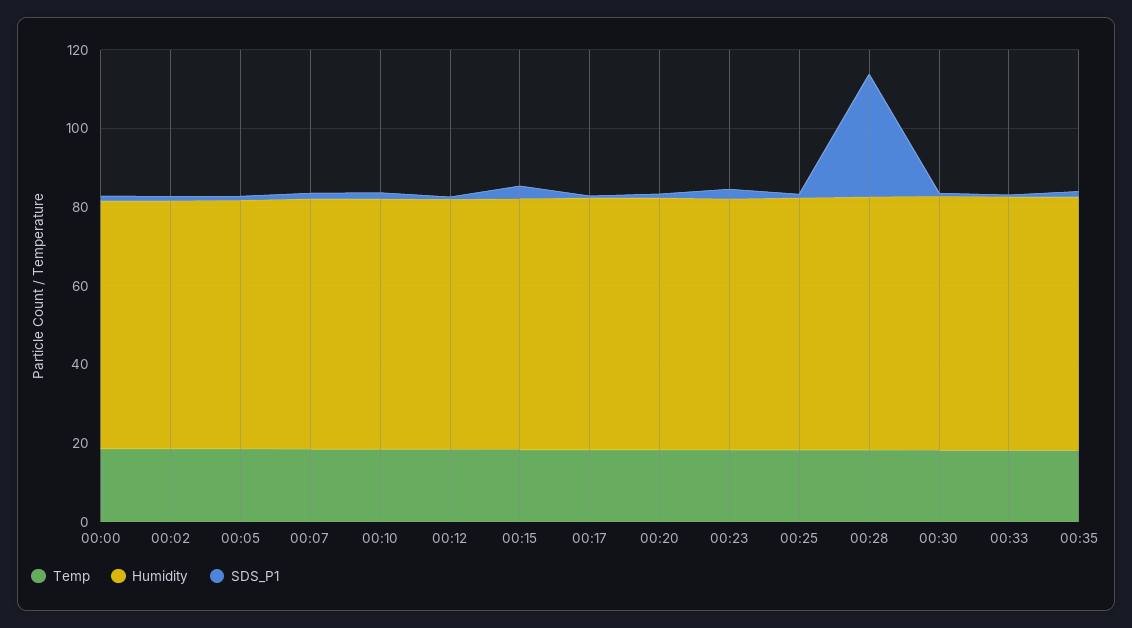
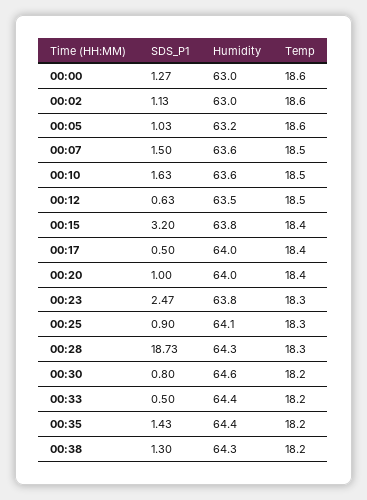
  {
    "Temp": {
      "00:00": 18.6,
      "00:02": 18.6,
      "00:05": 18.6,
      "00:07": 18.5,
      "00:10": 18.5,
      "00:12": 18.5,
      "00:15": 18.4,
      "00:17": 18.4,
      "00:20": 18.4,
      "00:23": 18.3,
      "00:25": 18.3,
      "00:28": 18.3,
      "00:30": 18.2,
      "00:33": 18.2,
-     "00:35": 18.2
+     "00:35": 18.2,
+     "00:38": 18.2
    },
    "Humidity": {
      "00:00": 63,
      "00:02": 63,
      "00:05": 63.2,
      "00:07": 63.6,
      "00:10": 63.6,
      "00:12": 63.5,
      "00:15": 63.8,
      "00:17": 64,
      "00:20": 64,
      "00:23": 63.8,
      "00:25": 64.1,
      "00:28": 64.3,
      "00:30": 64.6,
      "00:33": 64.4,
-     "00:35": 64.4
+     "00:35": 64.4,
+     "00:38": 64.3
    },
    "SDS_P1": {
      "00:00": 1.27,
      "00:02": 1.13,
      "00:05": 1.03,
      "00:07": 1.5,
      "00:10": 1.63,
      "00:12": 0.63,
      "00:15": 3.2,
      "00:17": 0.5,
      "00:20": 1,
      "00:23": 2.47,
      "00:25": 0.9,
-     "00:28": 30,
+     "00:28": 18.73,
      "00:30": 0.8,
      "00:33": 0.5,
-     "00:35": 1.43
+     "00:35": 1.43,
+     "00:38": 1.3
    }
  }

